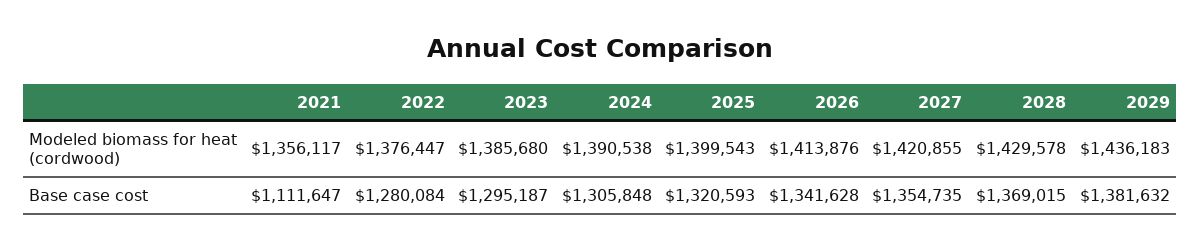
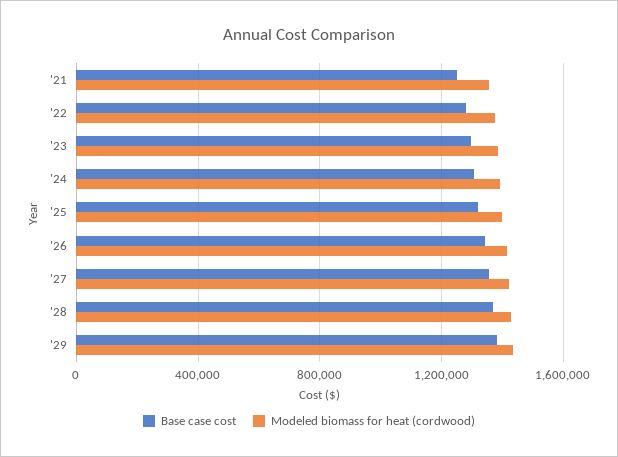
  {
    "Modeled biomass for heat (cordwood)": {
      "2021": 1356117,
      "2022": 1376447,
      "2023": 1385680,
      "2024": 1390538,
      "2025": 1399543,
      "2026": 1413876,
      "2027": 1420855,
      "2028": 1429578,
      "2029": 1436183
    },
    "Base case cost": {
-     "2021": 1111647,
+     "2021": 1250000,
      "2022": 1280084,
      "2023": 1295187,
      "2024": 1305848,
      "2025": 1320593,
      "2026": 1341628,
      "2027": 1354735,
      "2028": 1369015,
      "2029": 1381632
    }
  }

